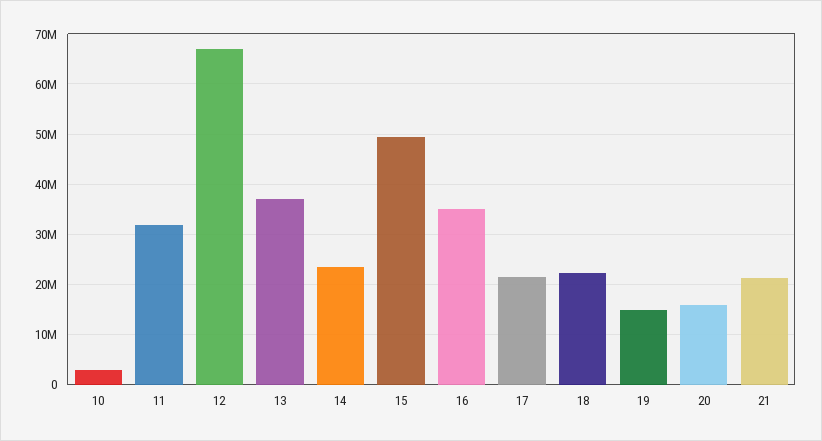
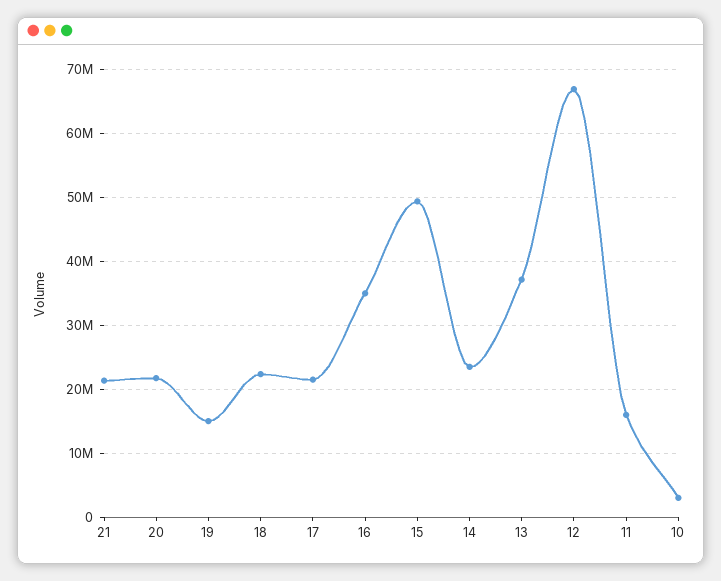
  {
    "10": 3000000,
-   "11": 32000000,
+   "11": 16000000,
    "12": 67000000,
    "13": 37000000,
    "14": 23000000,
    "15": 49000000,
    "16": 35000000,
    "17": 21000000,
    "18": 22000000,
    "19": 15000000,
-   "20": 16000000,
+   "20": 22000000,
    "21": 21000000
  }

